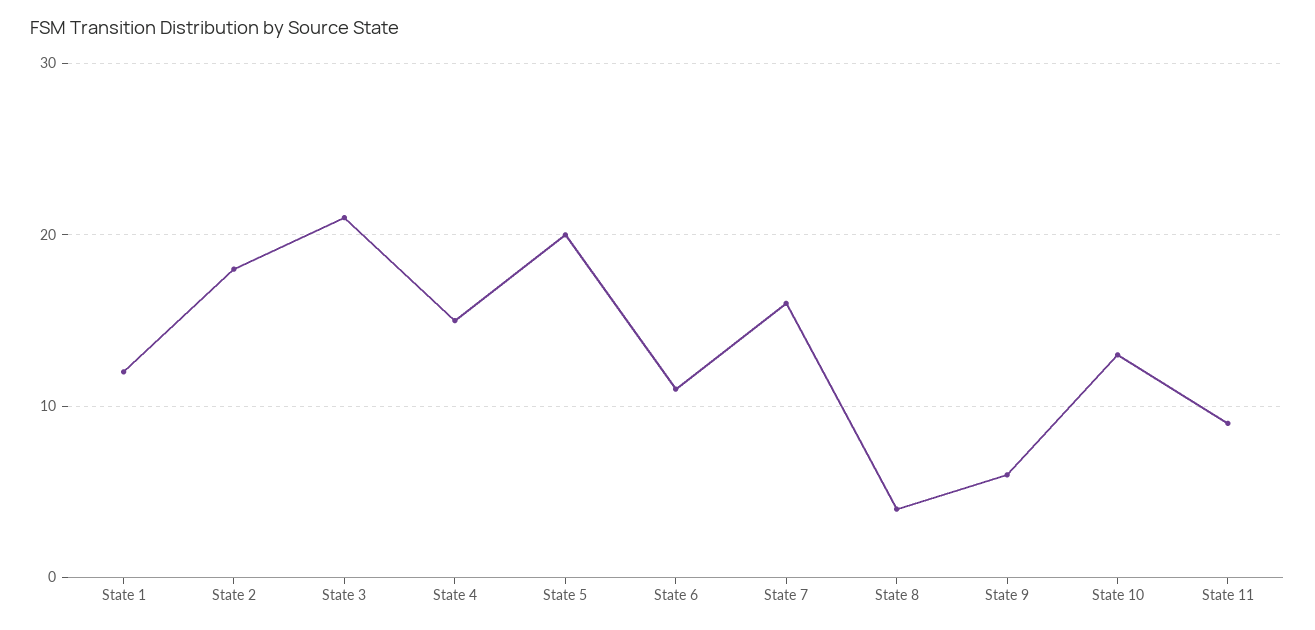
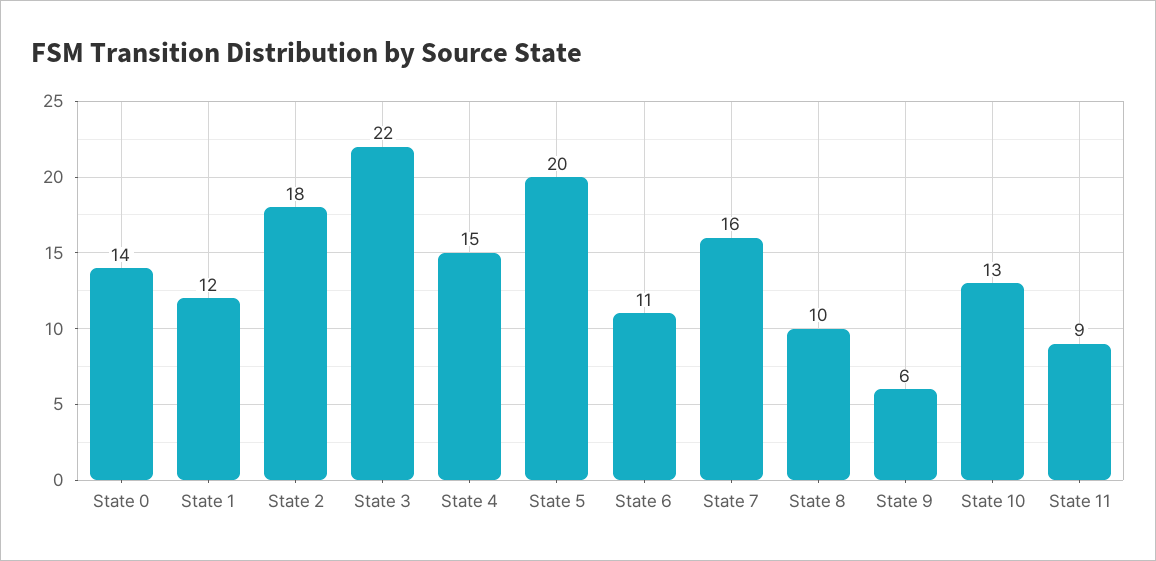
  {
    "State 1": 12,
    "State 2": 18,
-   "State 3": 21,
+   "State 3": 22,
    "State 4": 15,
    "State 5": 20,
    "State 6": 11,
    "State 7": 16,
-   "State 8": 4,
+   "State 8": 10,
    "State 9": 6,
    "State 10": 13,
-   "State 11": 9
+   "State 11": 9,
+   "State 0": 14
  }

